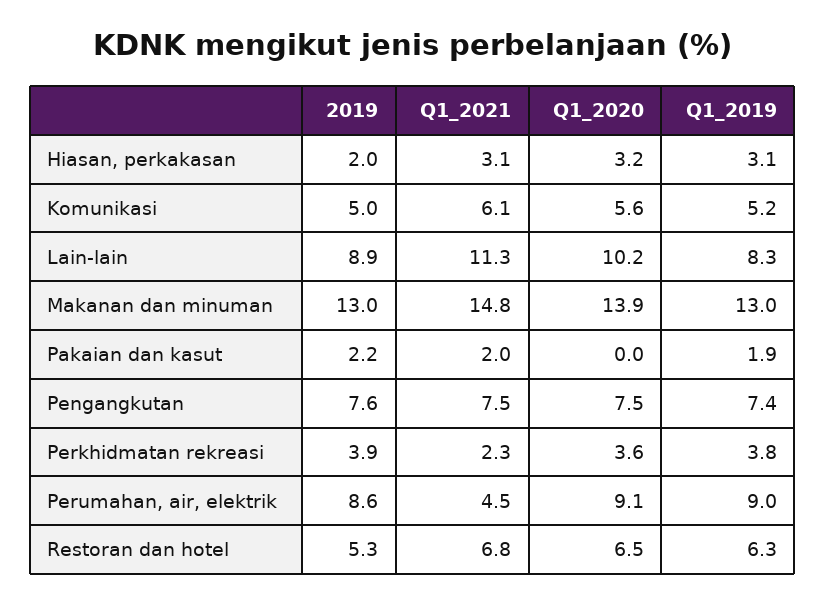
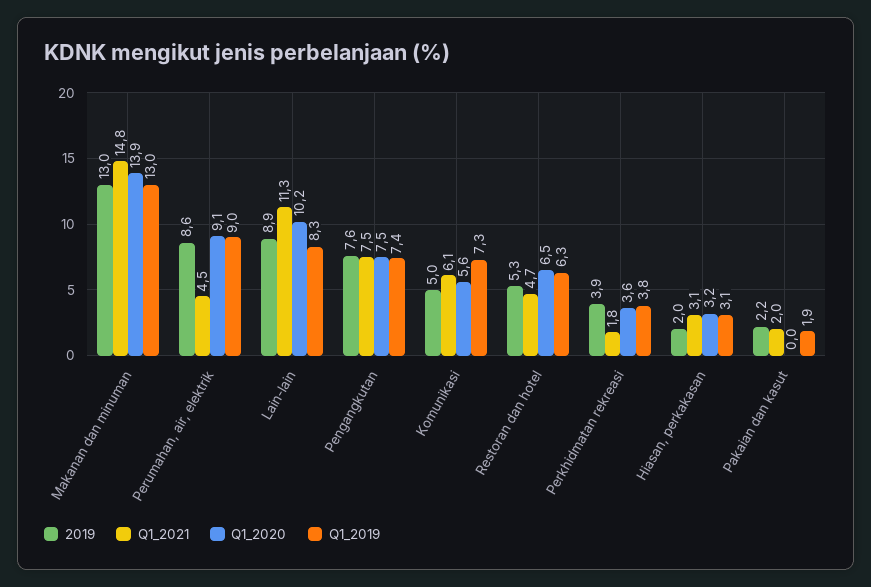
  {
    "2019": {
      "Hiasan, perkakasan": 2,
      "Komunikasi": 5,
      "Lain-lain": 8.9,
      "Makanan dan minuman": 13,
      "Pakaian dan kasut": 2.2,
      "Pengangkutan": 7.6,
      "Perkhidmatan rekreasi": 3.9,
      "Perumahan, air, elektrik": 8.6,
      "Restoran dan hotel": 5.3
    },
    "Q1_2021": {
      "Hiasan, perkakasan": 3.1,
      "Komunikasi": 6.1,
      "Lain-lain": 11.3,
      "Makanan dan minuman": 14.8,
      "Pakaian dan kasut": 2,
      "Pengangkutan": 7.5,
-     "Perkhidmatan rekreasi": 2.3,
+     "Perkhidmatan rekreasi": 1.8,
      "Perumahan, air, elektrik": 4.5,
-     "Restoran dan hotel": 6.8
+     "Restoran dan hotel": 4.7
    },
    "Q1_2020": {
      "Hiasan, perkakasan": 3.2,
      "Komunikasi": 5.6,
      "Lain-lain": 10.2,
      "Makanan dan minuman": 13.9,
      "Pakaian dan kasut": 0,
      "Pengangkutan": 7.5,
      "Perkhidmatan rekreasi": 3.6,
      "Perumahan, air, elektrik": 9.1,
      "Restoran dan hotel": 6.5
    },
    "Q1_2019": {
      "Hiasan, perkakasan": 3.1,
-     "Komunikasi": 5.2,
+     "Komunikasi": 7.3,
      "Lain-lain": 8.3,
      "Makanan dan minuman": 13,
      "Pakaian dan kasut": 1.9,
      "Pengangkutan": 7.4,
      "Perkhidmatan rekreasi": 3.8,
      "Perumahan, air, elektrik": 9,
      "Restoran dan hotel": 6.3
    }
  }

